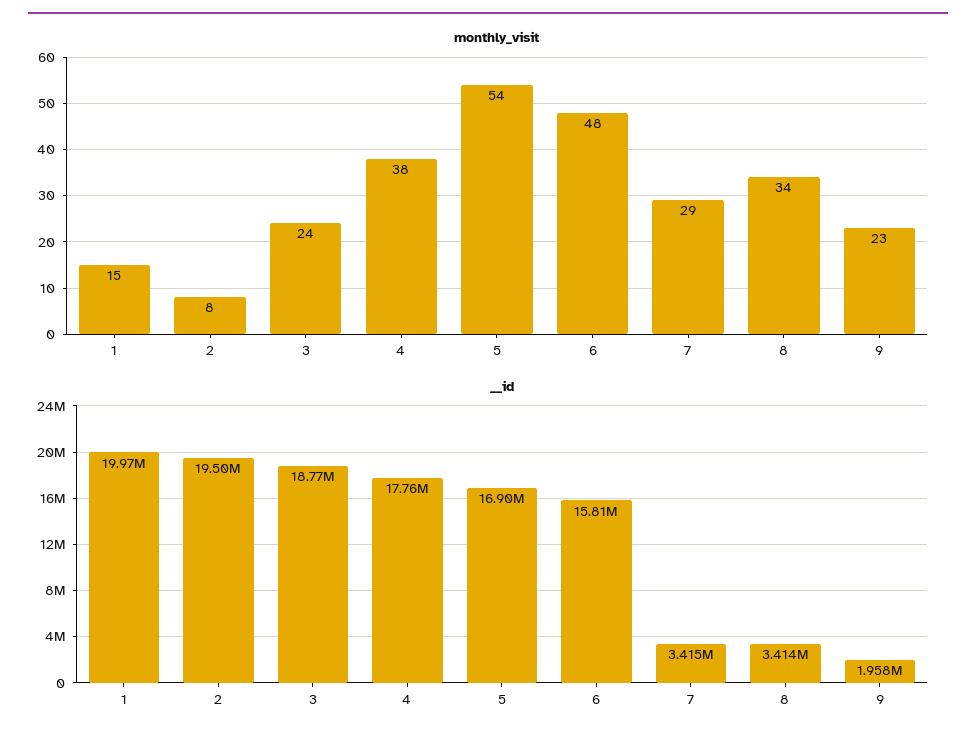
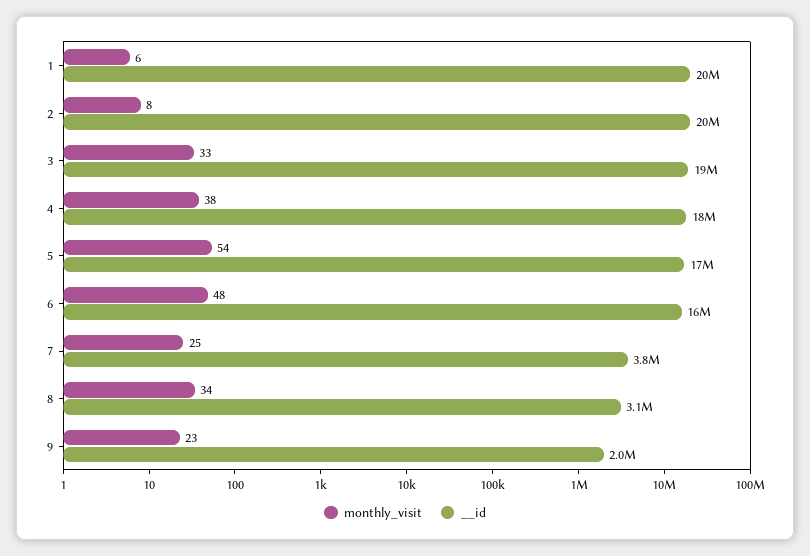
  {
    "monthly_visit": {
-     "1": 15,
+     "1": 6,
      "2": 8,
-     "3": 24,
+     "3": 33,
      "4": 38,
      "5": 54,
      "6": 48,
-     "7": 29,
+     "7": 25,
      "8": 34,
      "9": 23
    },
    "__id": {
      "1": 19970000,
      "2": 19500000,
      "3": 18770000,
      "4": 17760000,
      "5": 16900000,
      "6": 15810000,
-     "7": 3415000,
+     "7": 3800000,
-     "8": 3414000,
+     "8": 3100000,
      "9": 1958000
    }
  }

